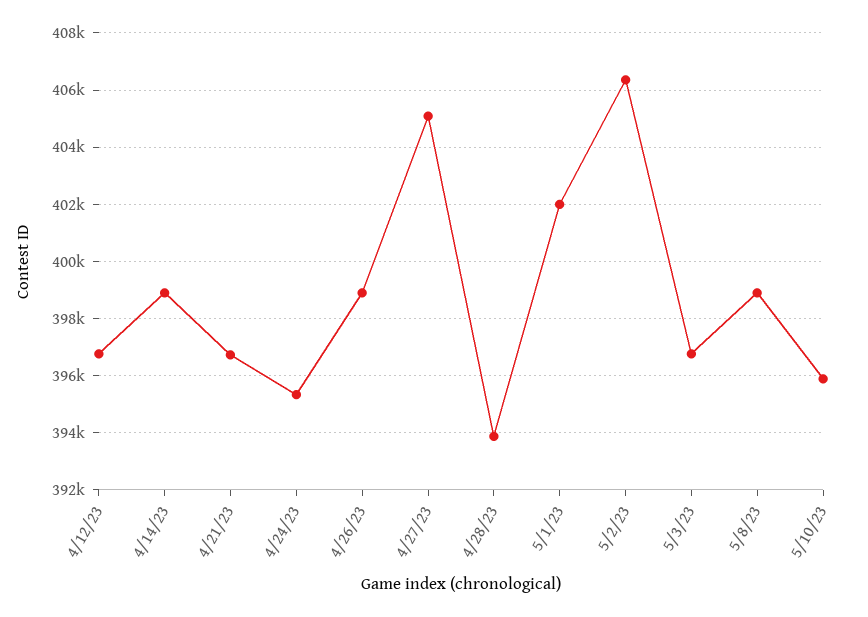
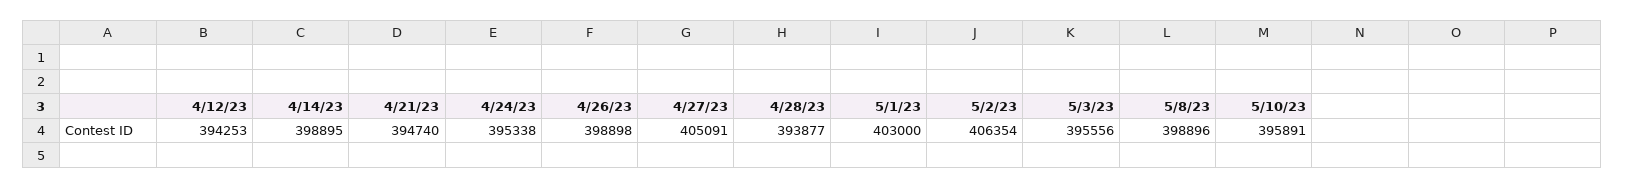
  {
-   "4/12/23": 396750,
+   "4/12/23": 394253,
    "4/14/23": 398895,
-   "4/21/23": 396750,
+   "4/21/23": 394740,
    "4/24/23": 395338,
    "4/26/23": 398898,
    "4/27/23": 405091,
    "4/28/23": 393877,
-   "5/1/23": 402000,
+   "5/1/23": 403000,
    "5/2/23": 406354,
-   "5/3/23": 396750,
+   "5/3/23": 395556,
    "5/8/23": 398896,
    "5/10/23": 395891
  }

